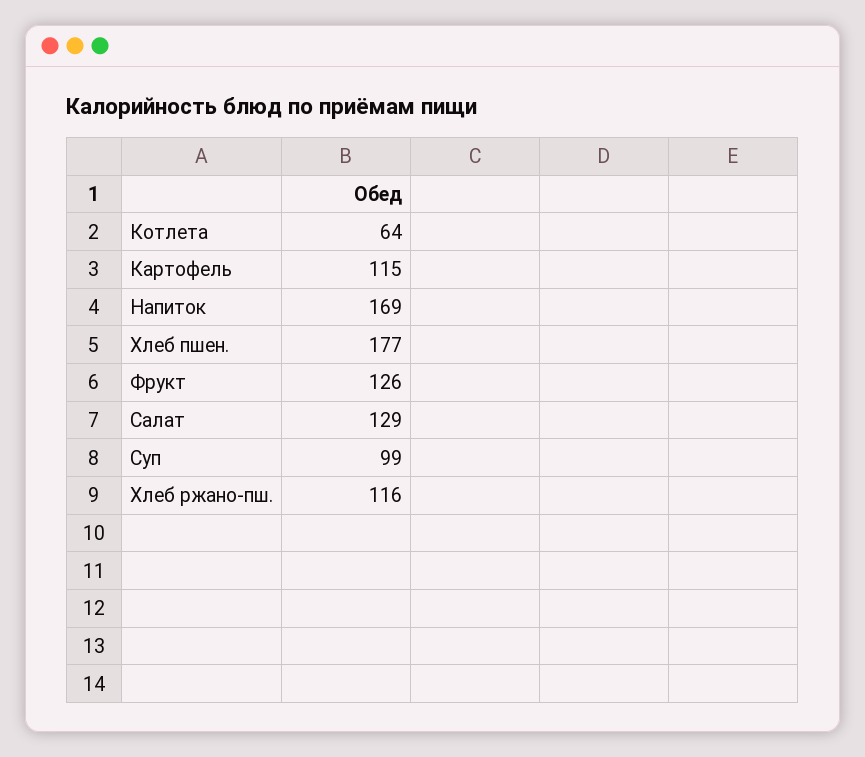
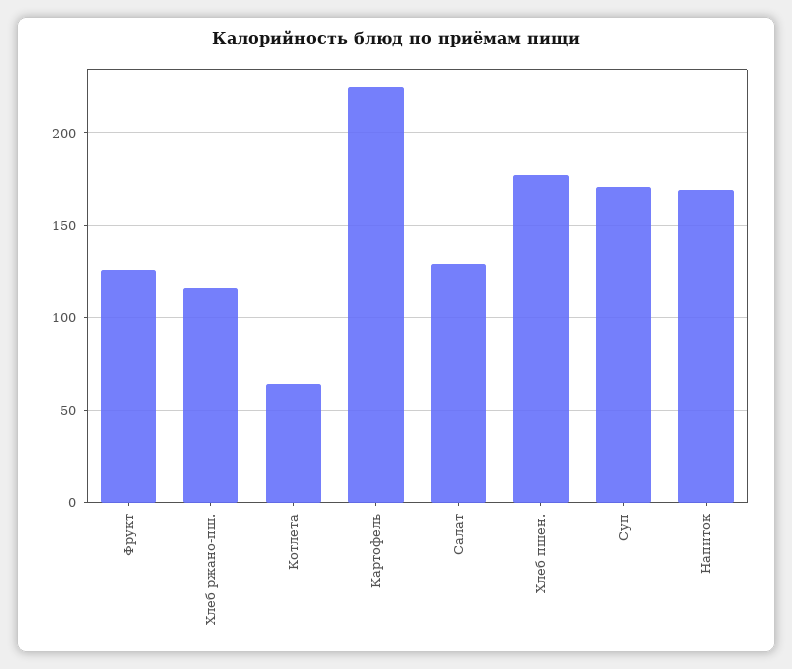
  {
    "Котлета": 64,
-   "Картофель": 115,
+   "Картофель": 225,
    "Напиток": 169,
    "Хлеб пшен.": 177,
    "Фрукт": 126,
    "Салат": 129,
-   "Суп": 99,
+   "Суп": 170,
    "Хлеб ржано-пш.": 116
  }

